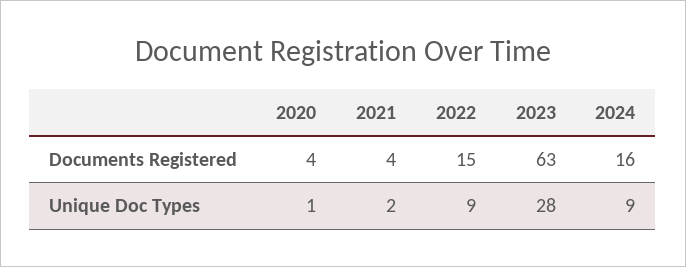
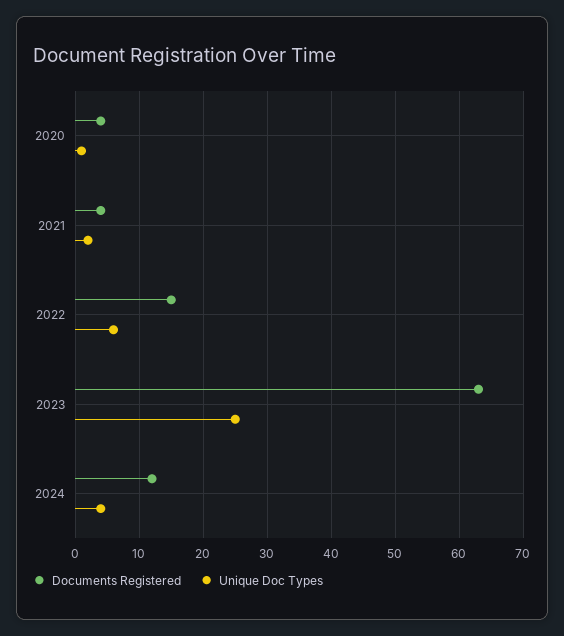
  {
    "Documents Registered": {
      "2020": 4,
      "2021": 4,
      "2022": 15,
      "2023": 63,
-     "2024": 16
+     "2024": 12
    },
    "Unique Doc Types": {
      "2020": 1,
      "2021": 2,
-     "2022": 9,
+     "2022": 6,
-     "2023": 28,
+     "2023": 25,
-     "2024": 9
+     "2024": 4
    }
  }

